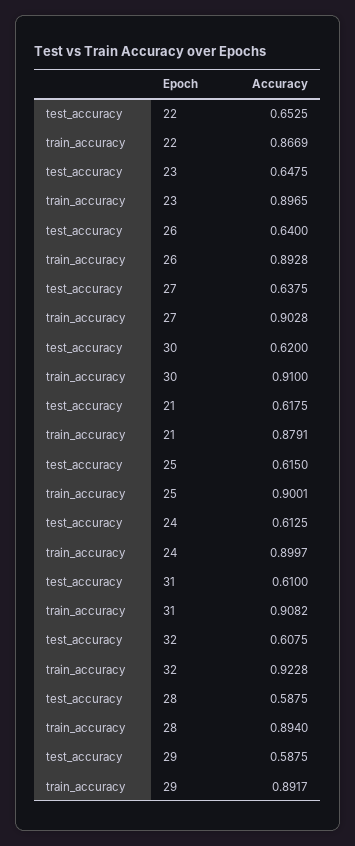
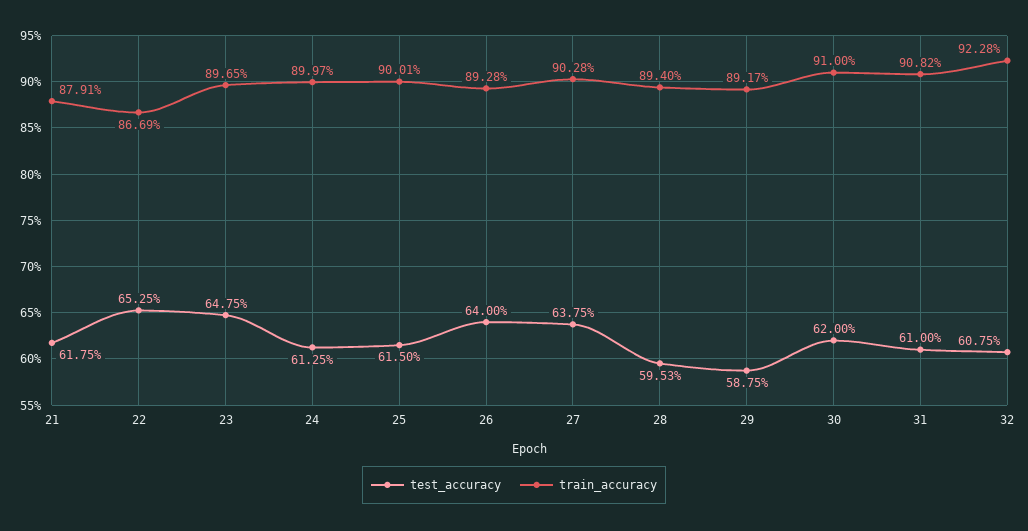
  {
    "test_accuracy": {
      "22": 0.6525,
      "23": 0.6475,
      "26": 0.64,
      "27": 0.6375,
      "30": 0.62,
      "21": 0.6175,
      "25": 0.615,
      "24": 0.6125,
      "31": 0.61,
      "32": 0.6075,
-     "28": 0.5875,
+     "28": 0.5953,
      "29": 0.5875
    },
    "train_accuracy": {
      "22": 0.8669,
      "23": 0.8965,
      "26": 0.8928,
      "27": 0.9028,
      "30": 0.91,
      "21": 0.8791,
      "25": 0.9001,
      "24": 0.8997,
      "31": 0.9082,
      "32": 0.9228,
      "28": 0.894,
      "29": 0.8917
    }
  }

